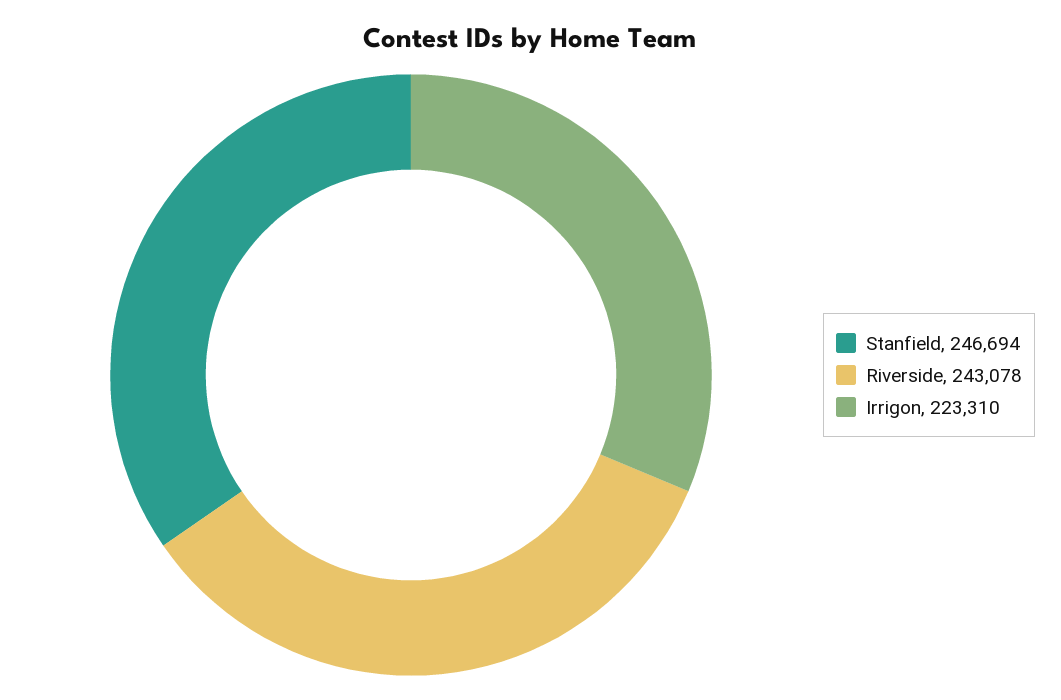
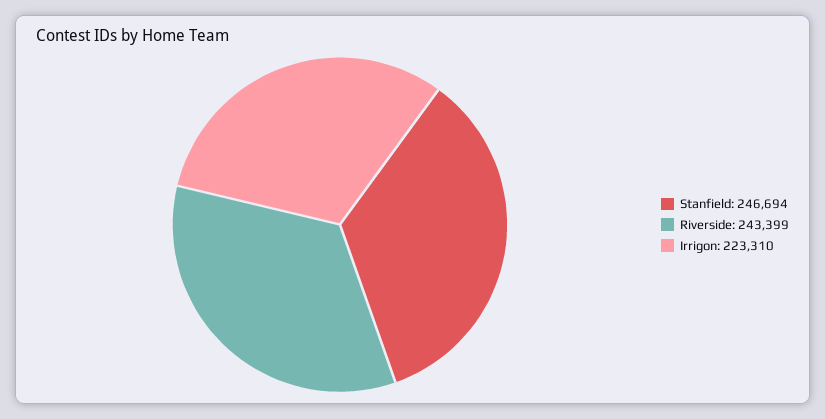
  {
    "Stanfield": 246694,
-   "Riverside": 243078,
+   "Riverside": 243399,
    "Irrigon": 223310
  }

